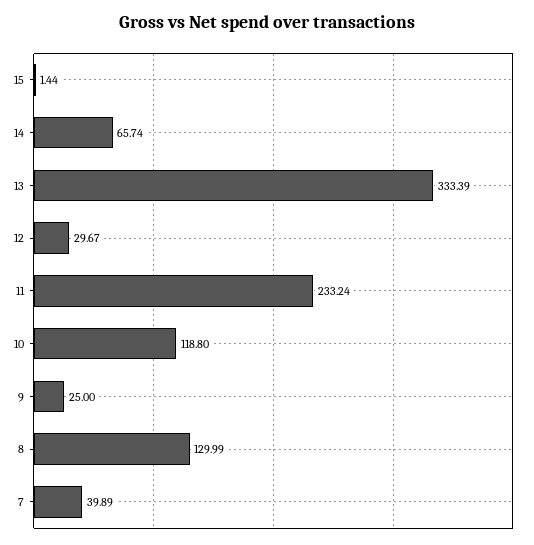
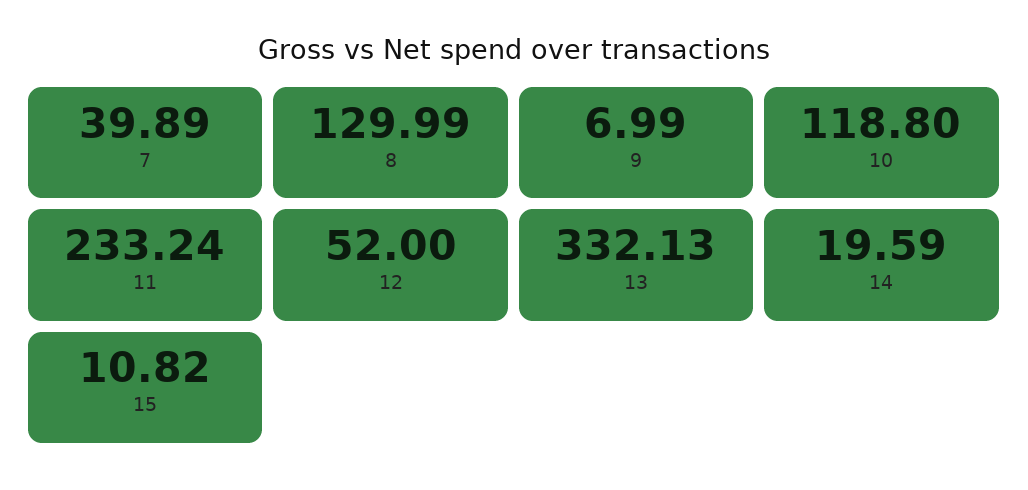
  {
-   "15": 1.44,
+   "15": 10.82,
-   "14": 65.74,
+   "14": 19.59,
-   "13": 333.39,
+   "13": 332.13,
-   "12": 29.67,
+   "12": 52,
    "11": 233.24,
    "10": 118.8,
-   "9": 25,
+   "9": 6.99,
    "8": 129.99,
    "7": 39.89
  }

